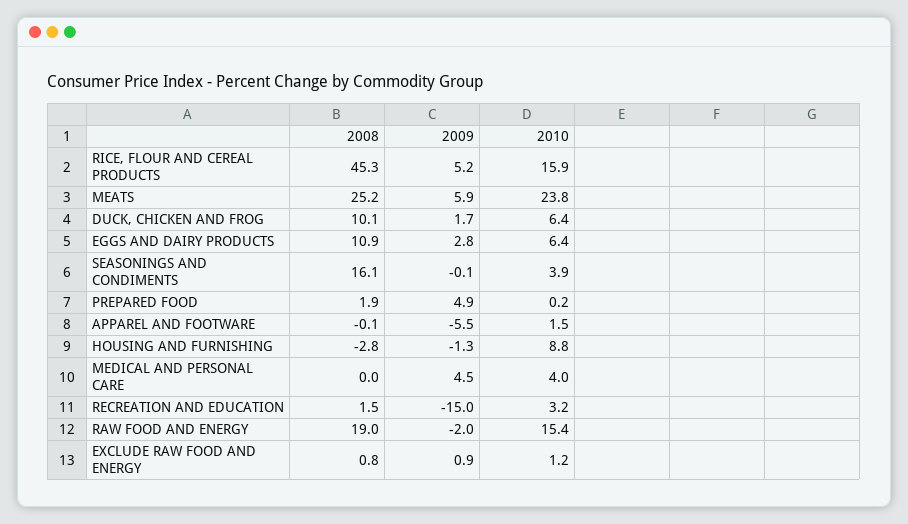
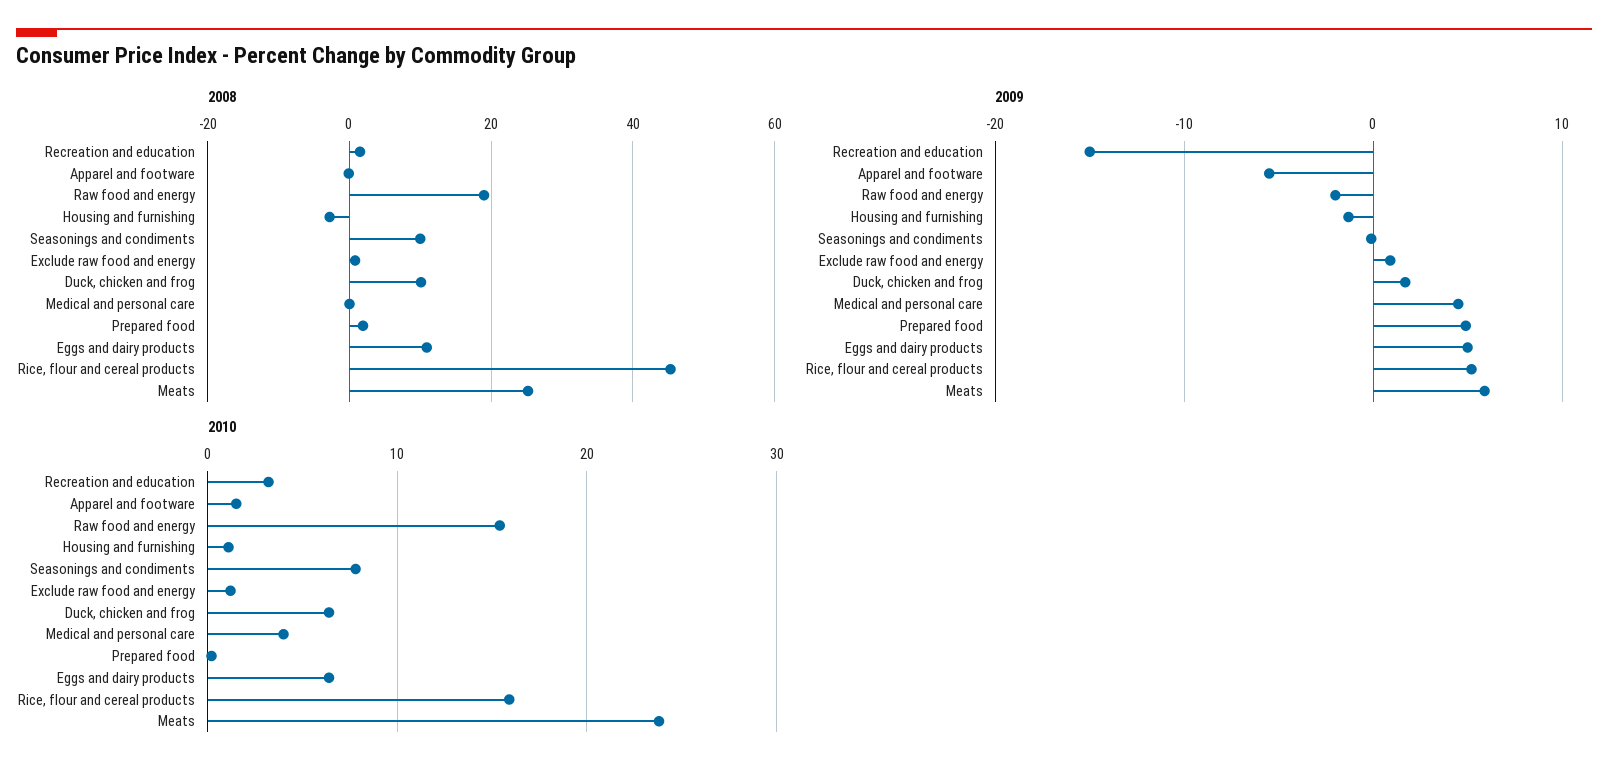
  {
    "2008": {
      "RICE, FLOUR AND CEREAL PRODUCTS": 45.3,
      "MEATS": 25.2,
      "DUCK, CHICKEN AND FROG": 10.1,
      "EGGS AND DAIRY PRODUCTS": 10.9,
-     "SEASONINGS AND CONDIMENTS": 16.1,
+     "SEASONINGS AND CONDIMENTS": 10,
      "PREPARED FOOD": 1.9,
      "APPAREL AND FOOTWARE": -0.1,
      "HOUSING AND FURNISHING": -2.8,
      "MEDICAL AND PERSONAL CARE": 0,
      "RECREATION AND EDUCATION": 1.5,
      "RAW FOOD AND ENERGY": 19,
      "EXCLUDE RAW FOOD AND ENERGY": 0.8
    },
    "2009": {
      "RICE, FLOUR AND CEREAL PRODUCTS": 5.2,
      "MEATS": 5.9,
      "DUCK, CHICKEN AND FROG": 1.7,
-     "EGGS AND DAIRY PRODUCTS": 2.8,
+     "EGGS AND DAIRY PRODUCTS": 5,
      "SEASONINGS AND CONDIMENTS": -0.1,
      "PREPARED FOOD": 4.9,
      "APPAREL AND FOOTWARE": -5.5,
      "HOUSING AND FURNISHING": -1.3,
      "MEDICAL AND PERSONAL CARE": 4.5,
      "RECREATION AND EDUCATION": -15,
      "RAW FOOD AND ENERGY": -2,
      "EXCLUDE RAW FOOD AND ENERGY": 0.9
    },
    "2010": {
      "RICE, FLOUR AND CEREAL PRODUCTS": 15.9,
      "MEATS": 23.8,
      "DUCK, CHICKEN AND FROG": 6.4,
      "EGGS AND DAIRY PRODUCTS": 6.4,
-     "SEASONINGS AND CONDIMENTS": 3.9,
+     "SEASONINGS AND CONDIMENTS": 8,
      "PREPARED FOOD": 0.2,
      "APPAREL AND FOOTWARE": 1.5,
-     "HOUSING AND FURNISHING": 8.8,
+     "HOUSING AND FURNISHING": 1,
      "MEDICAL AND PERSONAL CARE": 4,
      "RECREATION AND EDUCATION": 3.2,
      "RAW FOOD AND ENERGY": 15.4,
      "EXCLUDE RAW FOOD AND ENERGY": 1.2
    }
  }

